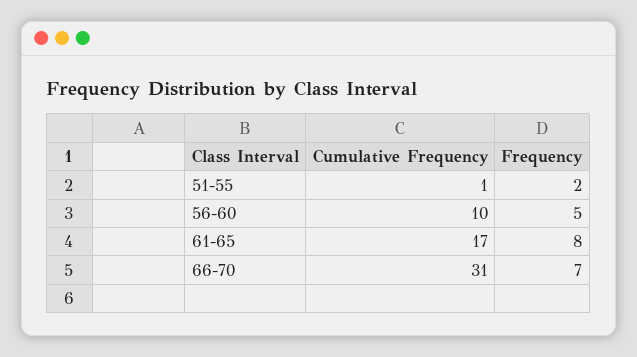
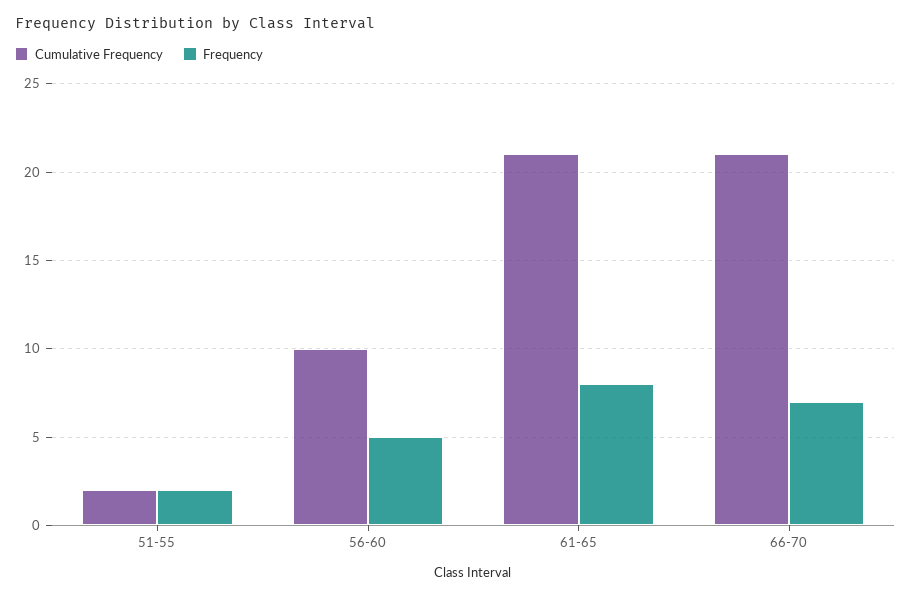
  {
    "Cumulative Frequency": {
-     "51-55": 1,
+     "51-55": 2,
      "56-60": 10,
-     "61-65": 17,
+     "61-65": 21,
-     "66-70": 31
+     "66-70": 21
    },
    "Frequency": {
      "51-55": 2,
      "56-60": 5,
      "61-65": 8,
      "66-70": 7
    }
  }

